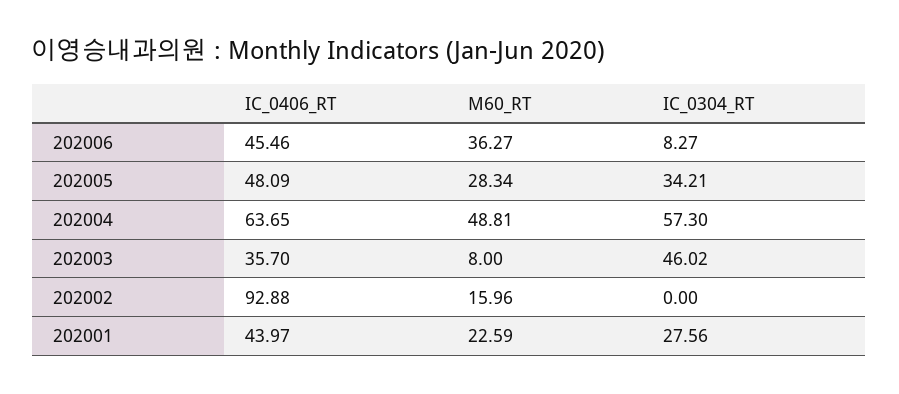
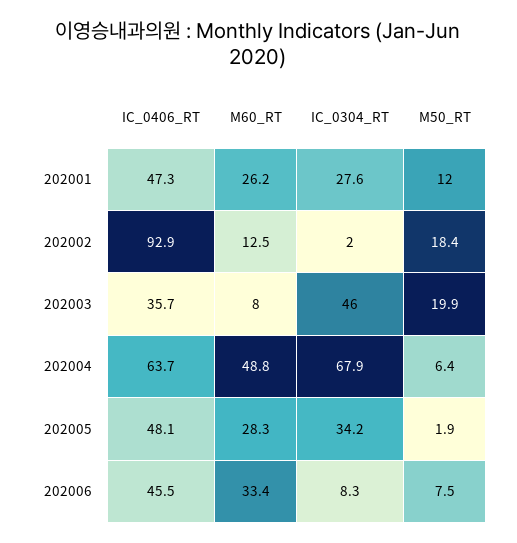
  {
    "IC_0406_RT": {
      "202006": 45.46,
      "202005": 48.09,
      "202004": 63.65,
      "202003": 35.7,
      "202002": 92.88,
-     "202001": 43.97
+     "202001": 47.3
    },
    "M60_RT": {
-     "202006": 36.27,
+     "202006": 33.4,
      "202005": 28.34,
      "202004": 48.81,
      "202003": 8,
-     "202002": 15.96,
+     "202002": 12.5,
-     "202001": 22.59
+     "202001": 26.2
    },
    "IC_0304_RT": {
      "202006": 8.27,
      "202005": 34.21,
-     "202004": 57.3,
+     "202004": 67.9,
      "202003": 46.02,
-     "202002": 0,
+     "202002": 2,
      "202001": 27.56
-   }
+   },
+   "M50_RT": {
+     "202001": 12,
+     "202002": 18.4,
+     "202003": 19.9,
+     "202004": 6.4,
+     "202005": 1.9,
+     "202006": 7.5
+   }
  }

